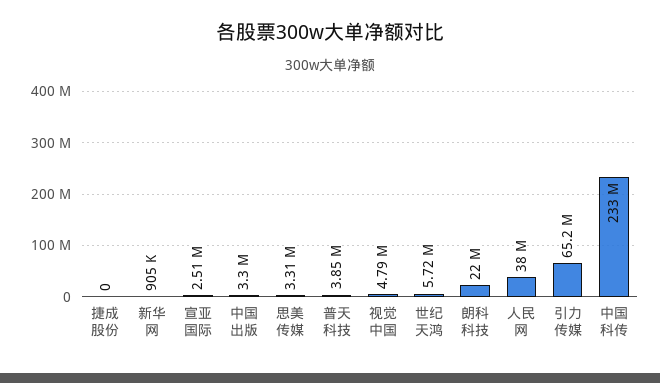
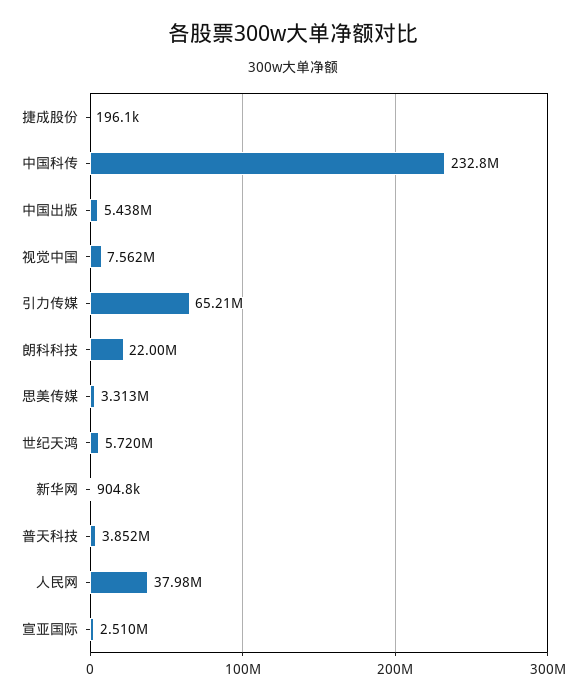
  {
-   "捷成股份": 0,
+   "捷成股份": 196100,
    "新华网": 904800,
    "宣亚国际": 2510000,
-   "中国出版": 3300000,
+   "中国出版": 5438000,
    "思美传媒": 3313000,
    "普天科技": 3852000,
-   "视觉中国": 4790000,
+   "视觉中国": 7562000,
    "世纪天鸿": 5720000,
    "朗科科技": 22000000,
    "人民网": 37980000,
    "引力传媒": 65210000,
    "中国科传": 232800000
  }

